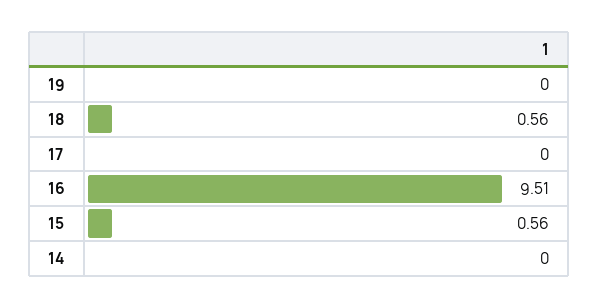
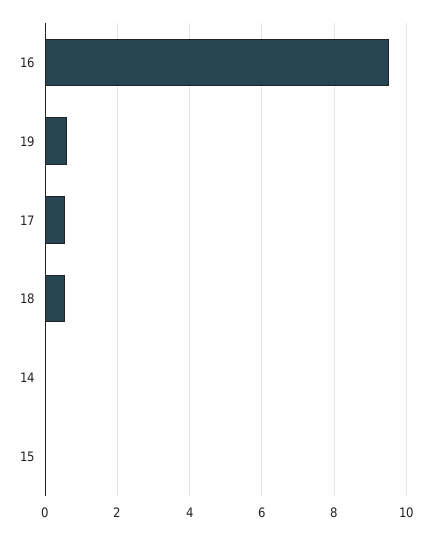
  {
-   "19": 0,
+   "19": 0.6,
    "18": 0.56,
-   "17": 0,
+   "17": 0.6,
    "16": 9.51,
-   "15": 0.56,
+   "15": 0,
    "14": 0
  }

